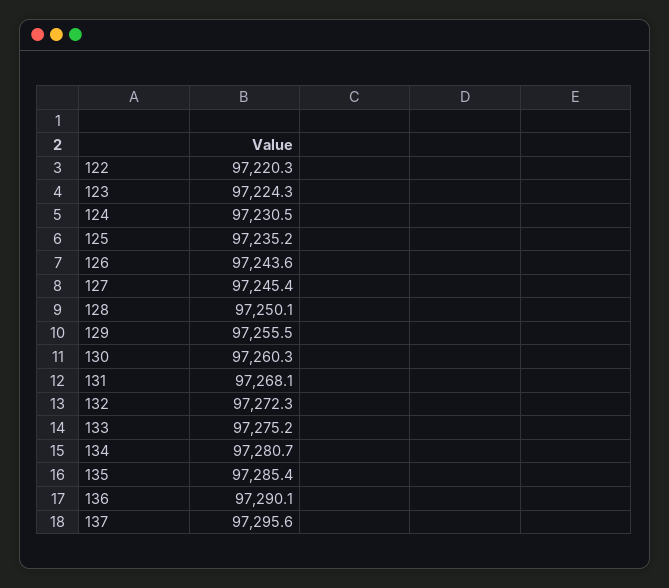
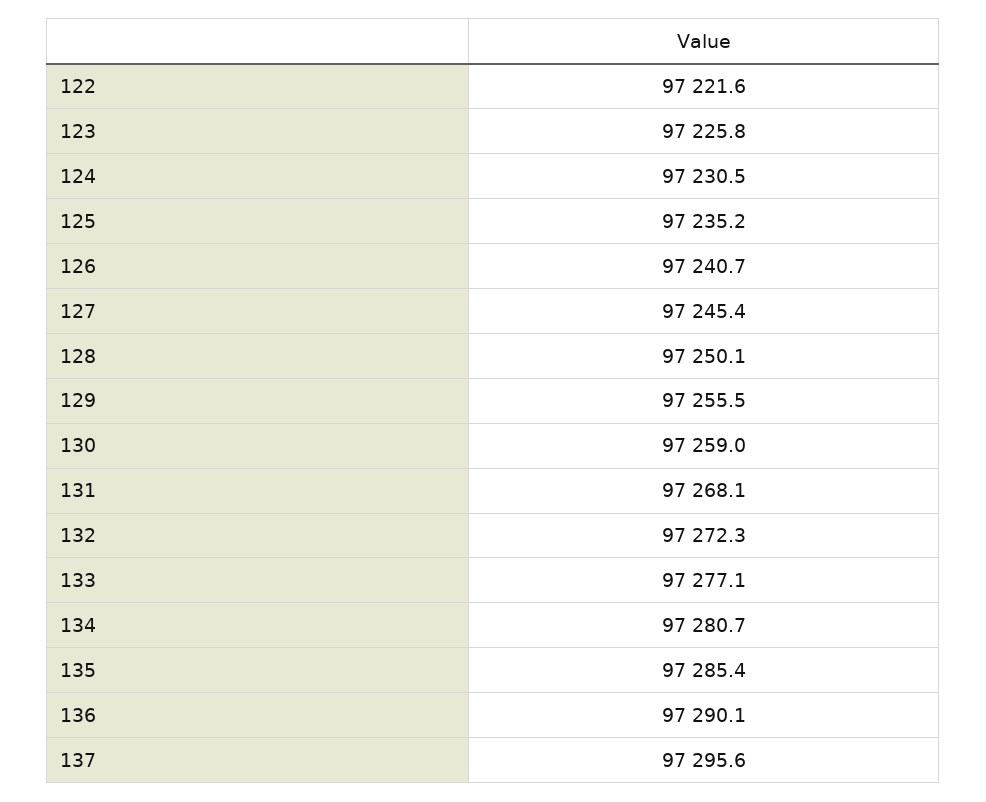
  {
-   "122": 97220.3,
+   "122": 97221.6,
-   "123": 97224.3,
+   "123": 97225.8,
    "124": 97230.5,
    "125": 97235.2,
-   "126": 97243.6,
+   "126": 97240.7,
    "127": 97245.4,
    "128": 97250.1,
    "129": 97255.5,
-   "130": 97260.3,
+   "130": 97259,
    "131": 97268.1,
    "132": 97272.3,
-   "133": 97275.2,
+   "133": 97277.1,
    "134": 97280.7,
    "135": 97285.4,
    "136": 97290.1,
    "137": 97295.6
  }

